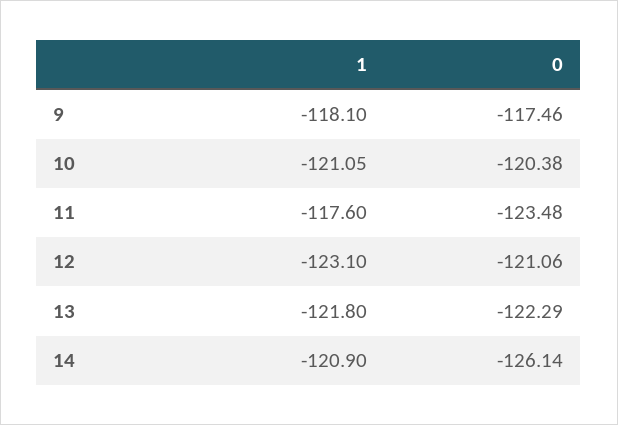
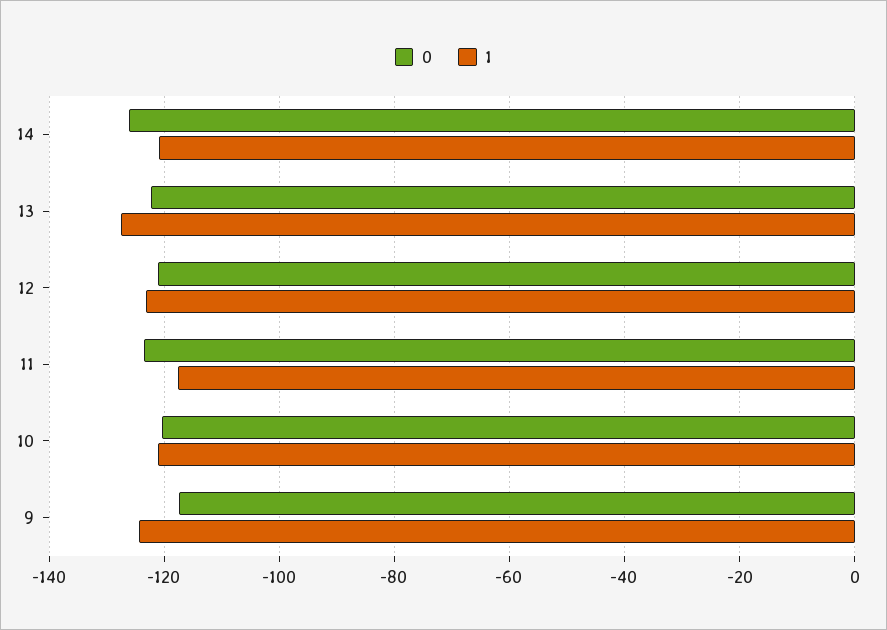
  {
    "1": {
-     "9": -118.1,
+     "9": -124,
      "10": -121.05,
      "11": -117.6,
      "12": -123.1,
-     "13": -121.8,
+     "13": -128,
      "14": -120.9
    },
    "0": {
      "9": -117.46,
      "10": -120.38,
      "11": -123.48,
      "12": -121.06,
      "13": -122.29,
      "14": -126.14
    }
  }

